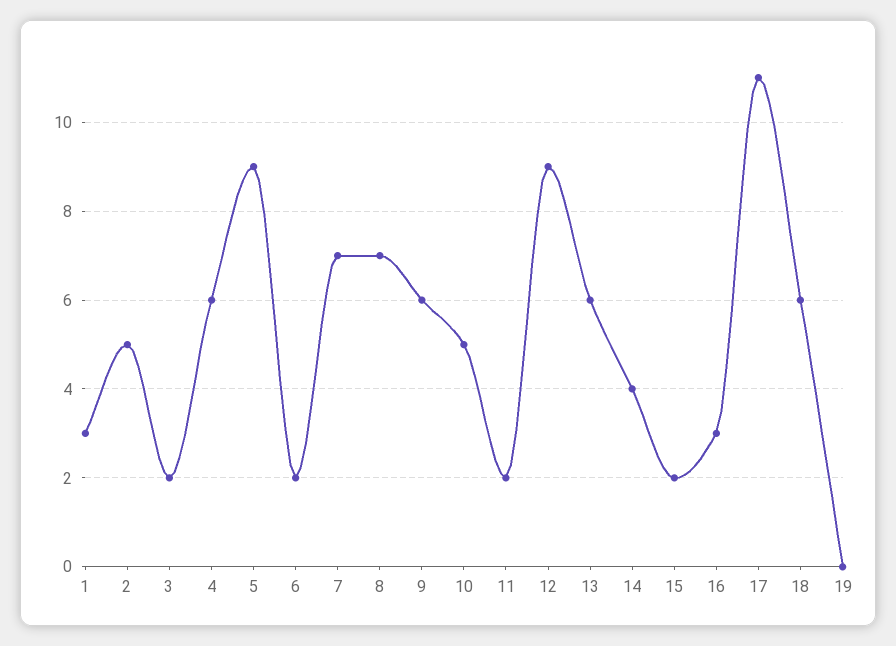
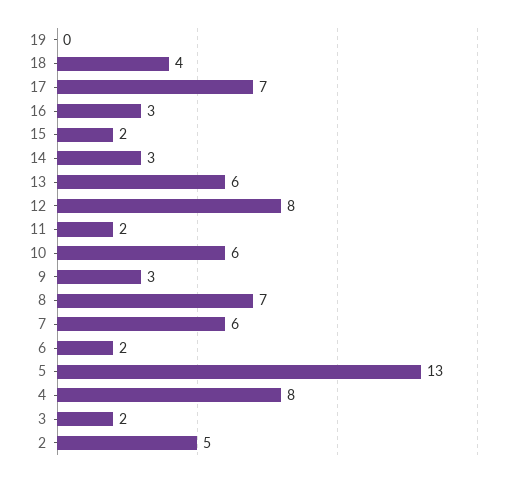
  {
-   "1": 3,
    "2": 5,
    "3": 2,
-   "4": 6,
+   "4": 8,
-   "5": 9,
+   "5": 13,
    "6": 2,
-   "7": 7,
+   "7": 6,
    "8": 7,
-   "9": 6,
+   "9": 3,
-   "10": 5,
+   "10": 6,
    "11": 2,
-   "12": 9,
+   "12": 8,
    "13": 6,
-   "14": 4,
+   "14": 3,
    "15": 2,
    "16": 3,
-   "17": 11,
+   "17": 7,
-   "18": 6,
+   "18": 4,
    "19": 0
  }

